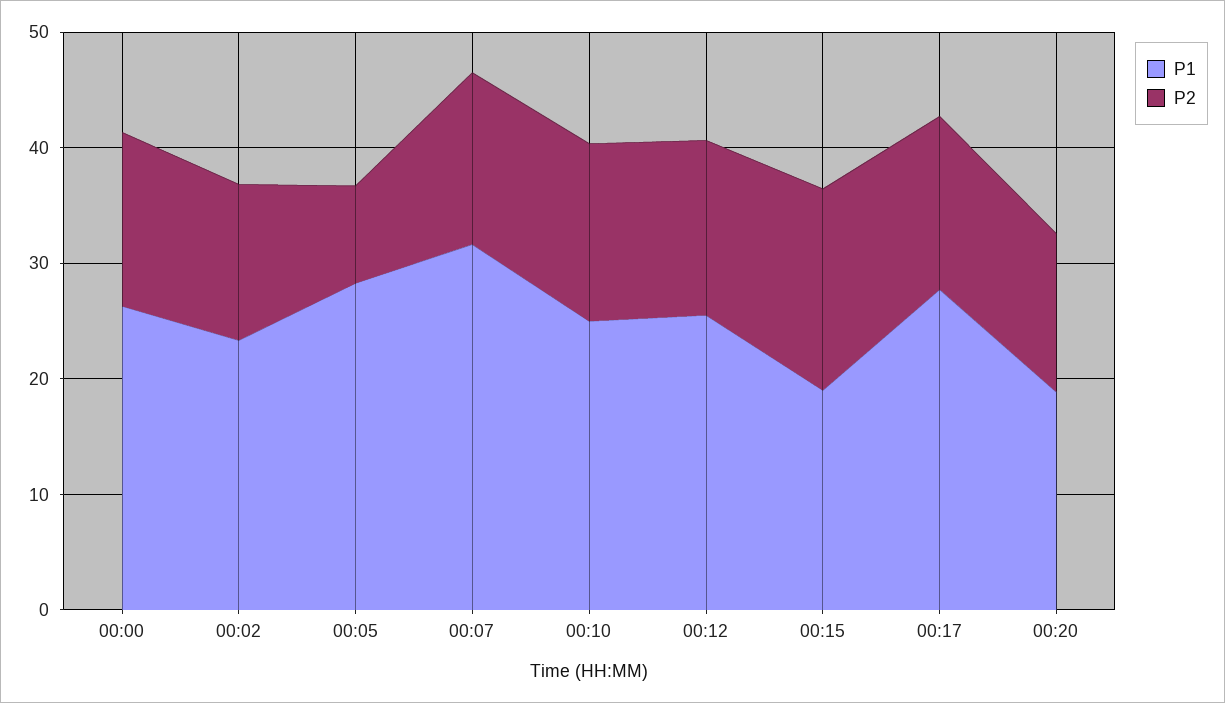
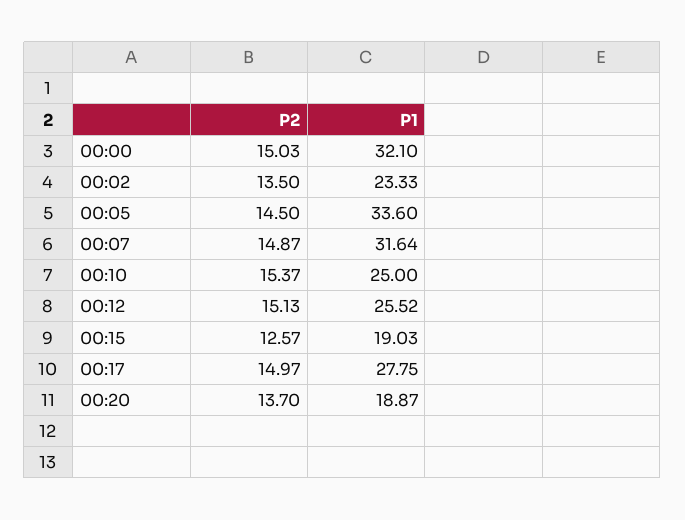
  {
    "P1": {
-     "00:00": 26,
+     "00:00": 32.1,
      "00:02": 23.33,
-     "00:05": 28,
+     "00:05": 33.6,
      "00:07": 31.64,
      "00:10": 25,
      "00:12": 25.52,
      "00:15": 19.03,
      "00:17": 27.75,
      "00:20": 18.87
    },
    "P2": {
      "00:00": 15.03,
      "00:02": 13.5,
-     "00:05": 8,
+     "00:05": 14.5,
      "00:07": 14.87,
      "00:10": 15.37,
      "00:12": 15.13,
-     "00:15": 18,
+     "00:15": 12.57,
      "00:17": 14.97,
      "00:20": 13.7
    }
  }

